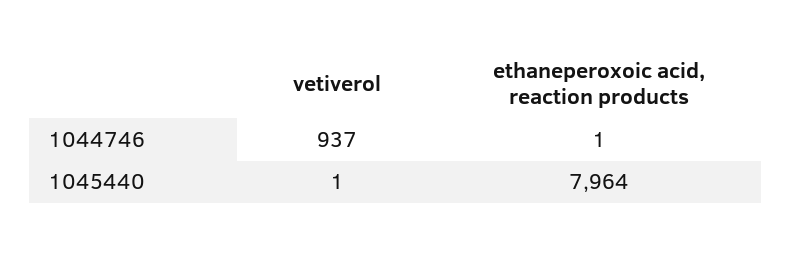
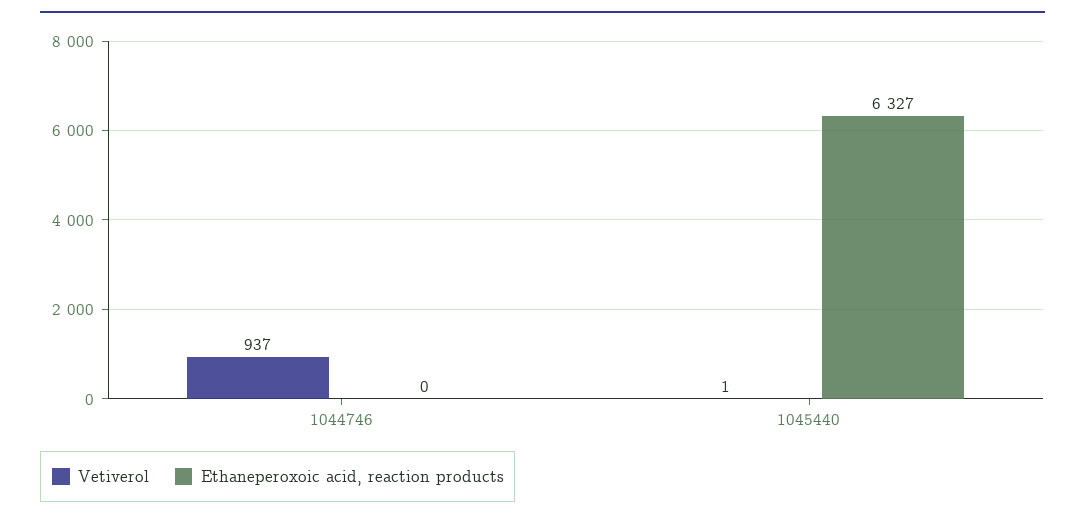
  {
    "vetiverol": {
      "1044746": 937,
      "1045440": 1
    },
    "ethaneperoxoic acid, reaction products": {
-     "1044746": 1,
+     "1044746": 0,
-     "1045440": 7964
+     "1045440": 6327
    }
  }

